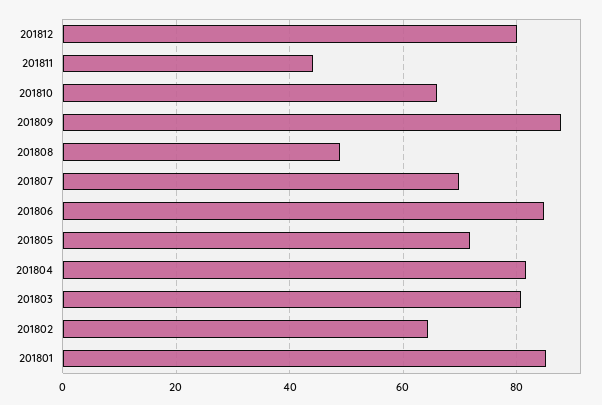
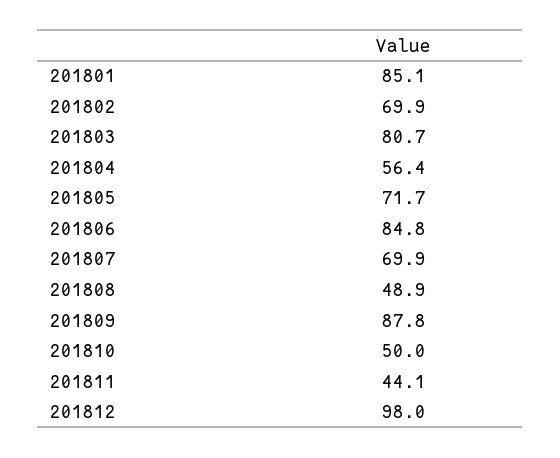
  {
-   "201812": 80,
+   "201812": 98,
    "201811": 44.1,
-   "201810": 66,
+   "201810": 50,
    "201809": 87.8,
    "201808": 48.9,
    "201807": 69.9,
    "201806": 84.8,
    "201805": 71.7,
-   "201804": 82,
+   "201804": 56.4,
    "201803": 80.7,
-   "201802": 64,
+   "201802": 69.9,
    "201801": 85.1
  }

